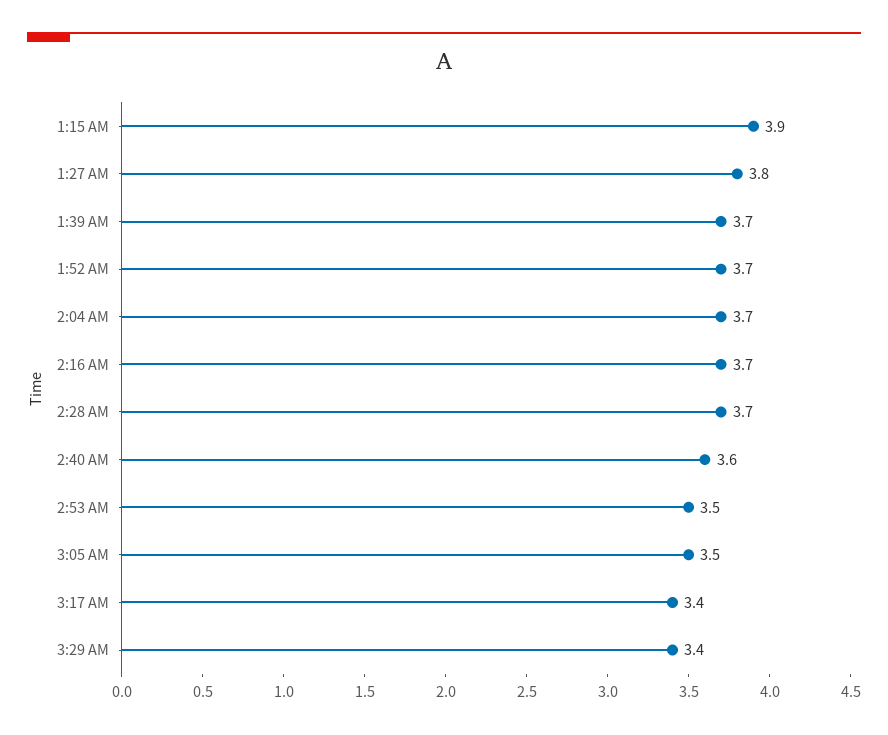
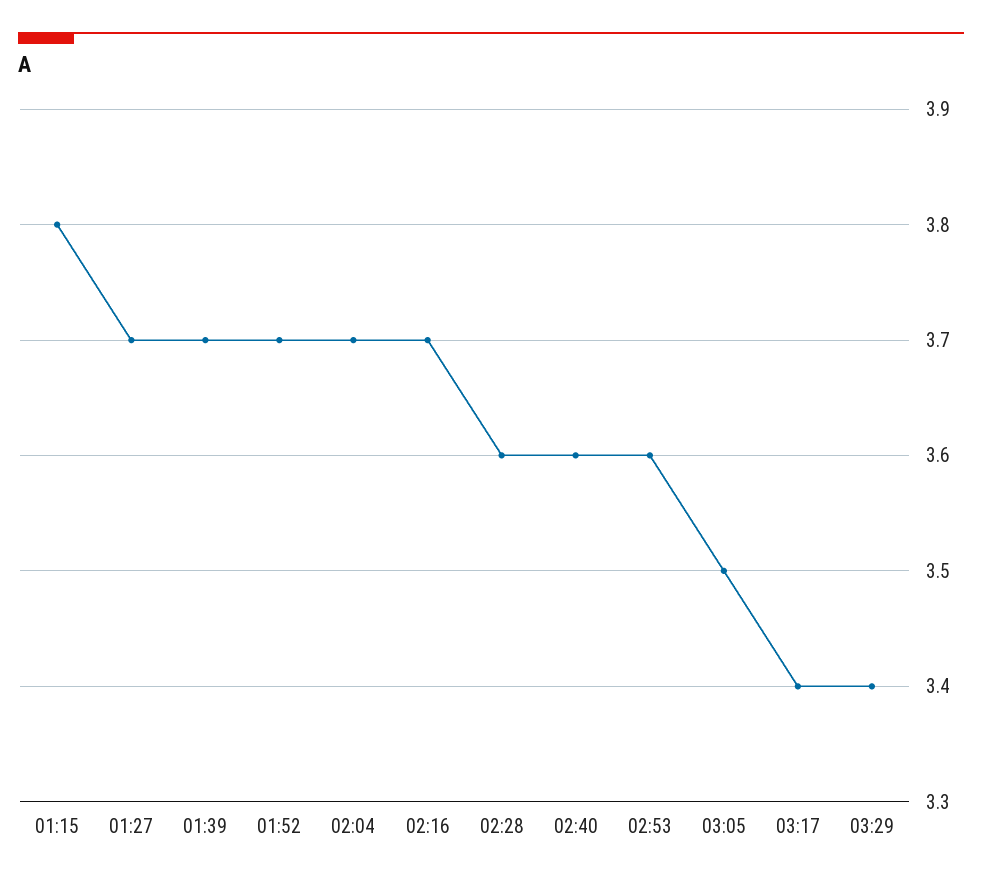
  {
-   "1:15 AM": 3.9,
+   "1:15 AM": 3.8,
-   "1:27 AM": 3.8,
+   "1:27 AM": 3.7,
    "1:39 AM": 3.7,
    "1:52 AM": 3.7,
    "2:04 AM": 3.7,
    "2:16 AM": 3.7,
-   "2:28 AM": 3.7,
+   "2:28 AM": 3.6,
    "2:40 AM": 3.6,
-   "2:53 AM": 3.5,
+   "2:53 AM": 3.6,
    "3:05 AM": 3.5,
    "3:17 AM": 3.4,
    "3:29 AM": 3.4
  }

